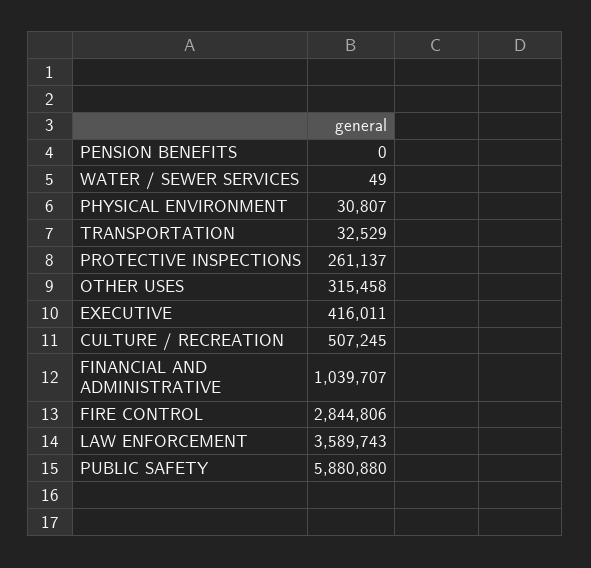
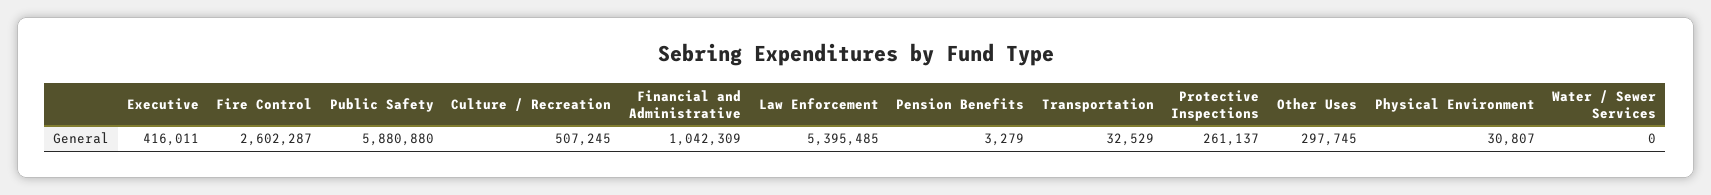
  {
-   "PENSION BENEFITS": 0,
+   "PENSION BENEFITS": 3279,
-   "WATER / SEWER SERVICES": 49,
+   "WATER / SEWER SERVICES": 0,
    "PHYSICAL ENVIRONMENT": 30807,
    "TRANSPORTATION": 32529,
    "PROTECTIVE INSPECTIONS": 261137,
-   "OTHER USES": 315458,
+   "OTHER USES": 297745,
    "EXECUTIVE": 416011,
    "CULTURE / RECREATION": 507245,
-   "FINANCIAL AND ADMINISTRATIVE": 1039707,
+   "FINANCIAL AND ADMINISTRATIVE": 1042309,
-   "FIRE CONTROL": 2844806,
+   "FIRE CONTROL": 2602287,
-   "LAW ENFORCEMENT": 3589743,
+   "LAW ENFORCEMENT": 5395485,
    "PUBLIC SAFETY": 5880880
  }

